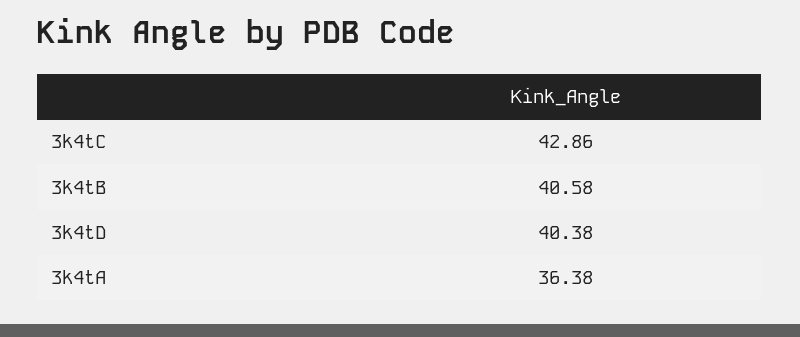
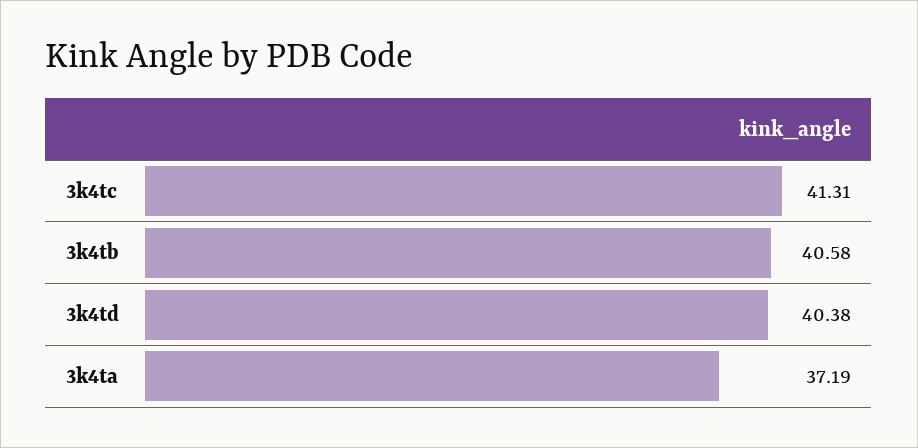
  {
-   "3k4tC": 42.86,
+   "3k4tC": 41.31,
    "3k4tB": 40.58,
    "3k4tD": 40.38,
-   "3k4tA": 36.38
+   "3k4tA": 37.19
  }

